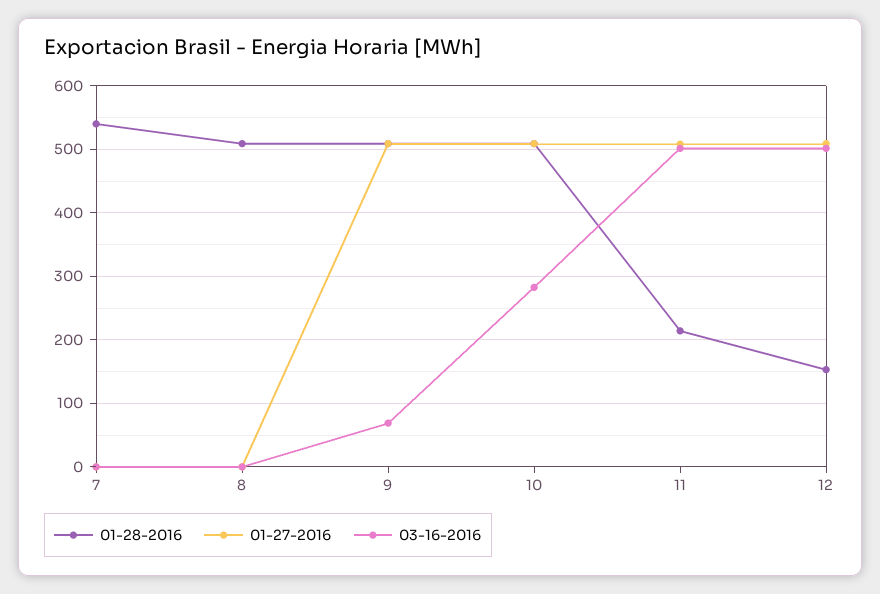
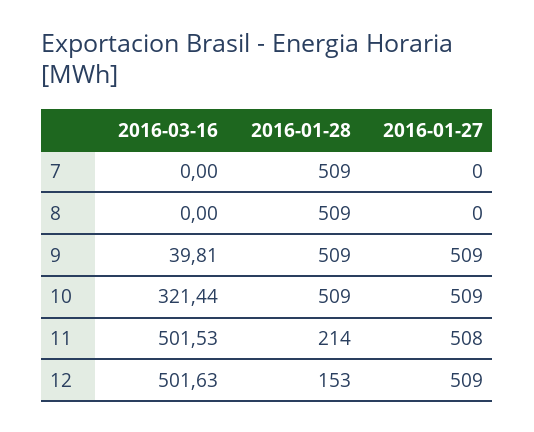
  {
    "01-28-2016": {
-     "7": 540,
+     "7": 509,
      "8": 509,
      "9": 509,
      "10": 509,
      "11": 214,
      "12": 153
    },
    "01-27-2016": {
      "7": 0,
      "8": 0,
      "9": 509,
      "10": 509,
      "11": 508,
      "12": 509
    },
    "03-16-2016": {
      "7": 0,
      "8": 0,
-     "9": 70,
+     "9": 39.81,
-     "10": 280,
+     "10": 321.44,
      "11": 501.53,
      "12": 501.63
    }
  }

